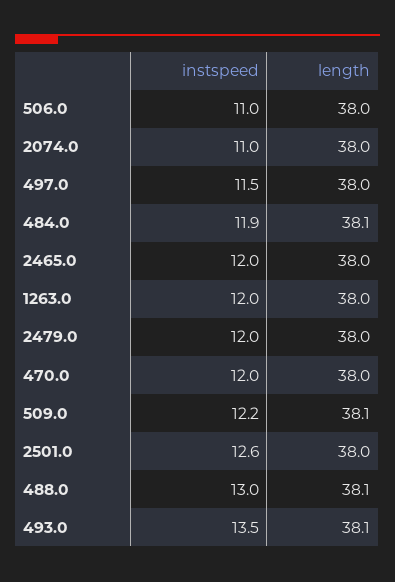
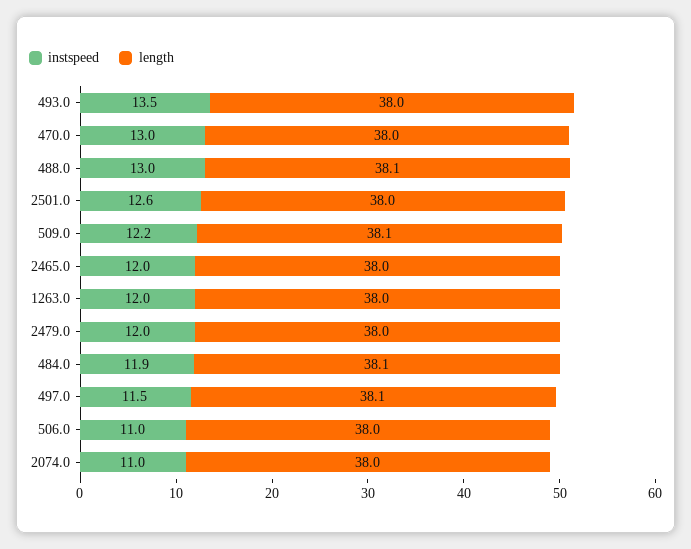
  {
    "instspeed": {
      "506.0": 11,
      "2074.0": 11,
      "497.0": 11.5,
      "484.0": 11.9,
      "2465.0": 12,
      "1263.0": 12,
      "2479.0": 12,
-     "470.0": 12,
+     "470.0": 13,
      "509.0": 12.2,
      "2501.0": 12.6,
      "488.0": 13,
      "493.0": 13.5
    },
    "length": {
      "506.0": 38,
      "2074.0": 38,
-     "497.0": 38,
+     "497.0": 38.1,
      "484.0": 38.1,
      "2465.0": 38,
      "1263.0": 38,
      "2479.0": 38,
      "470.0": 38,
      "509.0": 38.1,
      "2501.0": 38,
      "488.0": 38.1,
-     "493.0": 38.1
+     "493.0": 38
    }
  }

